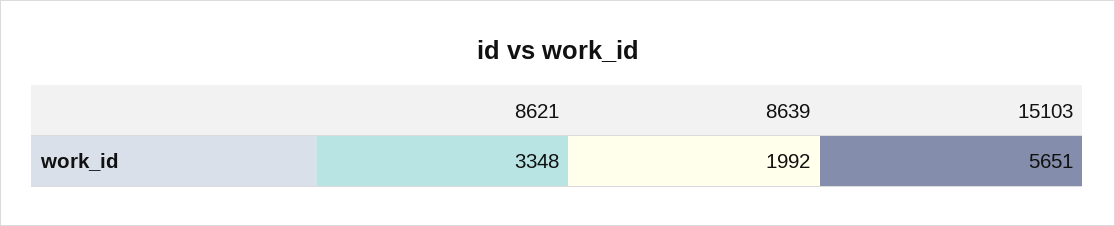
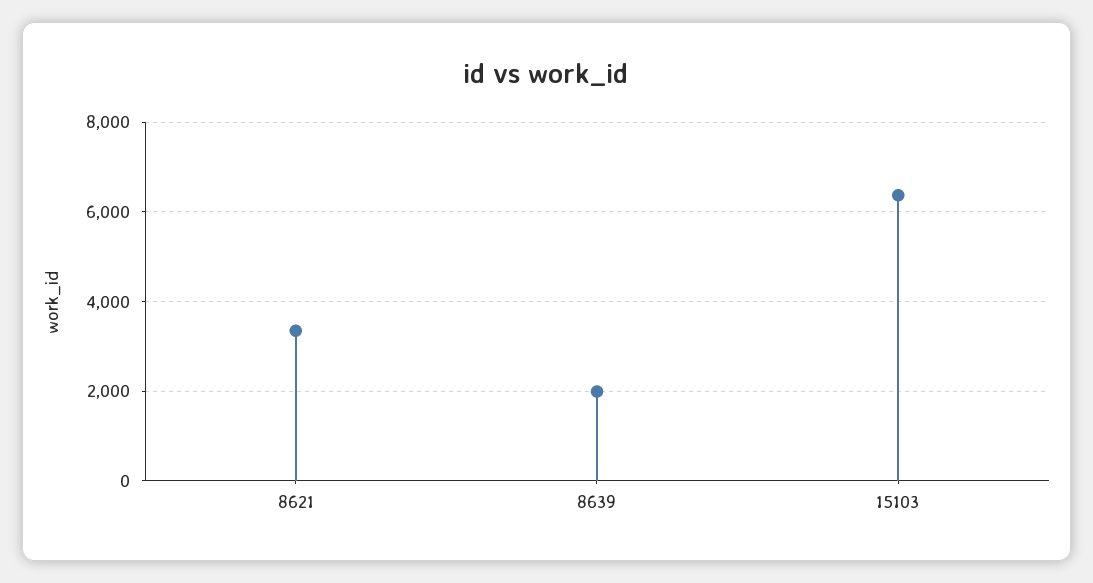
  {
    "8621": 3348,
    "8639": 1992,
-   "15103": 5651
+   "15103": 6400
  }

